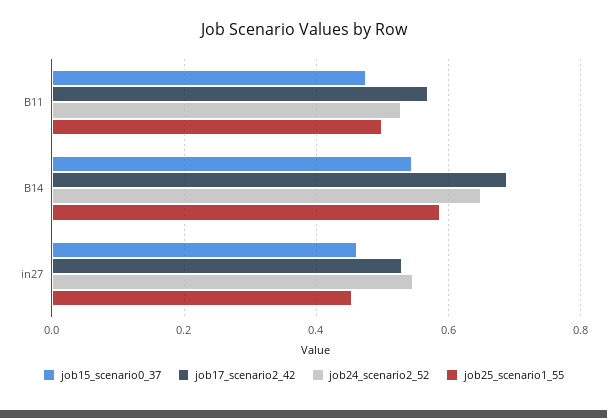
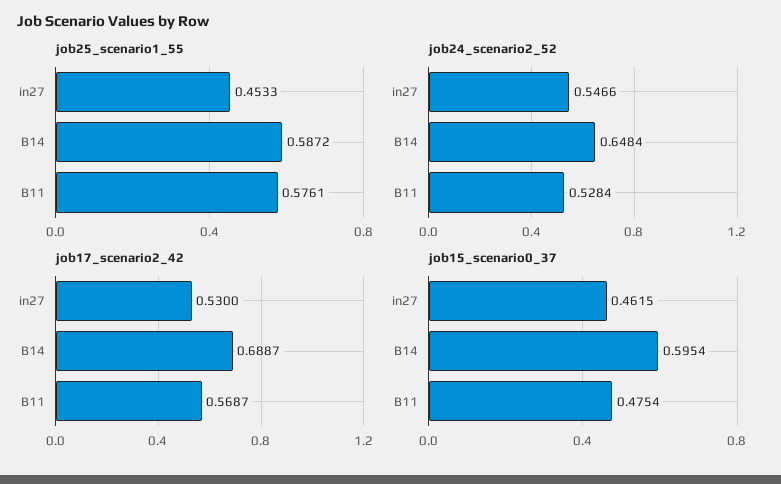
  {
    "job15_scenario0_37": {
      "B11": 0.4754,
-     "B14": 0.54,
+     "B14": 0.5954,
      "in27": 0.4615
    },
    "job17_scenario2_42": {
      "B11": 0.5687,
      "B14": 0.6887,
      "in27": 0.53
    },
    "job24_scenario2_52": {
      "B11": 0.5284,
      "B14": 0.6484,
      "in27": 0.5466
    },
    "job25_scenario1_55": {
-     "B11": 0.5,
+     "B11": 0.5761,
      "B14": 0.5872,
      "in27": 0.4533
    }
  }

